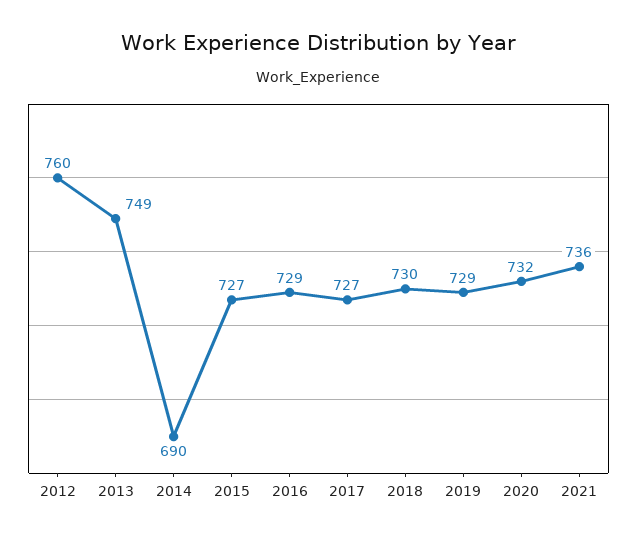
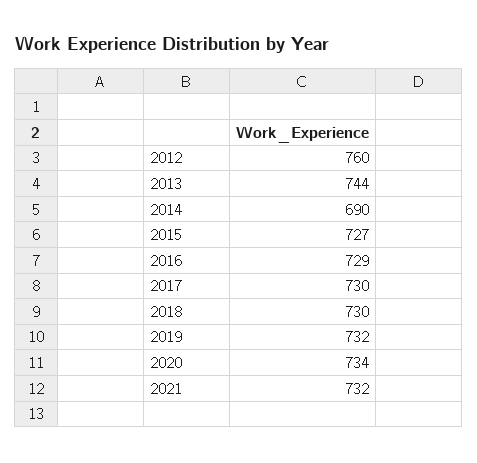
  {
    "2012": 760,
-   "2013": 749,
+   "2013": 744,
    "2014": 690,
    "2015": 727,
    "2016": 729,
-   "2017": 727,
+   "2017": 730,
    "2018": 730,
-   "2019": 729,
+   "2019": 732,
-   "2020": 732,
+   "2020": 734,
-   "2021": 736
+   "2021": 732
  }

